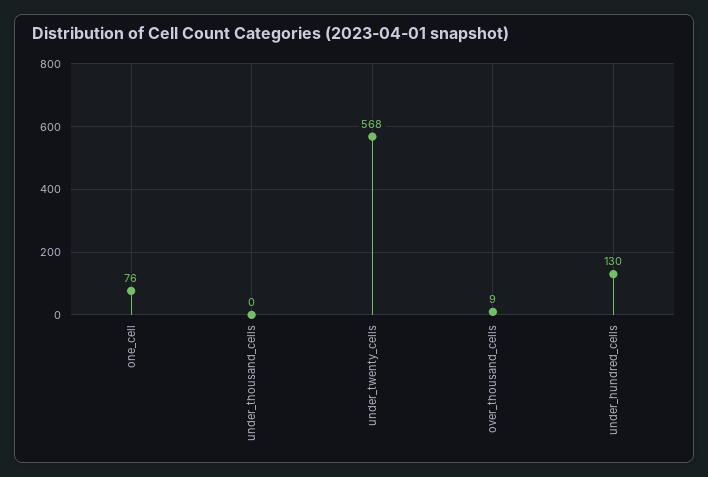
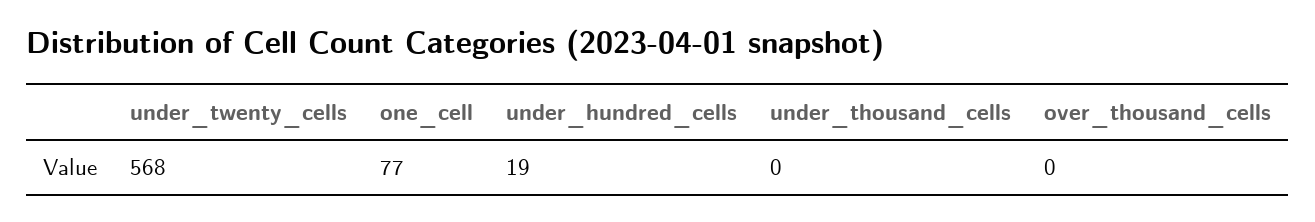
  {
-   "one_cell": 76,
+   "one_cell": 77,
    "under_thousand_cells": 0,
    "under_twenty_cells": 568,
-   "over_thousand_cells": 9,
+   "over_thousand_cells": 0,
-   "under_hundred_cells": 130
+   "under_hundred_cells": 19
  }

